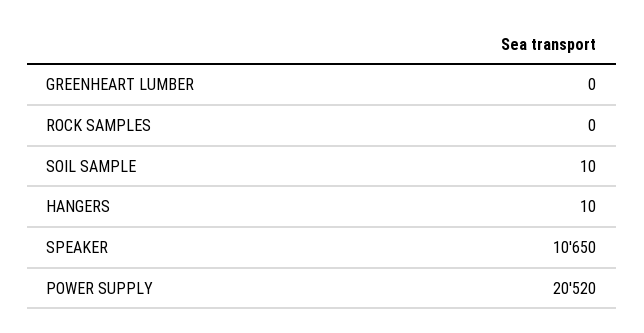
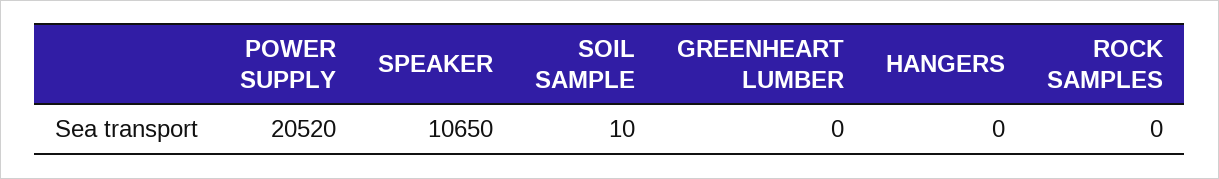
  {
    "GREENHEART LUMBER": 0,
    "ROCK SAMPLES": 0,
    "SOIL SAMPLE": 10,
-   "HANGERS": 10,
+   "HANGERS": 0,
    "SPEAKER": 10650,
    "POWER SUPPLY": 20520
  }

